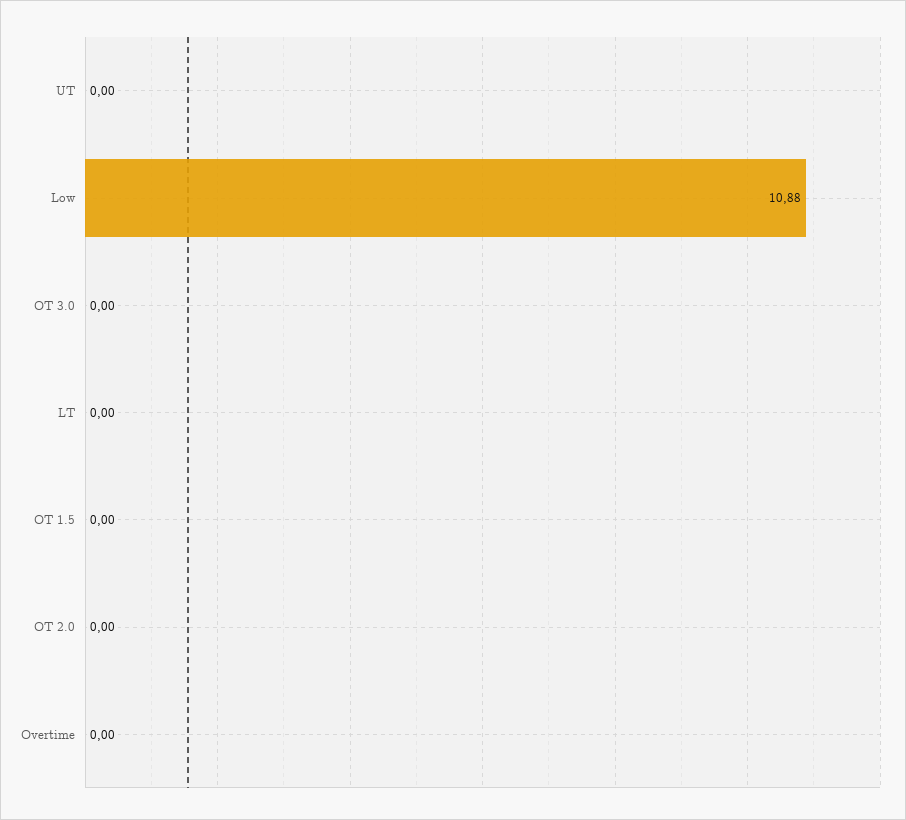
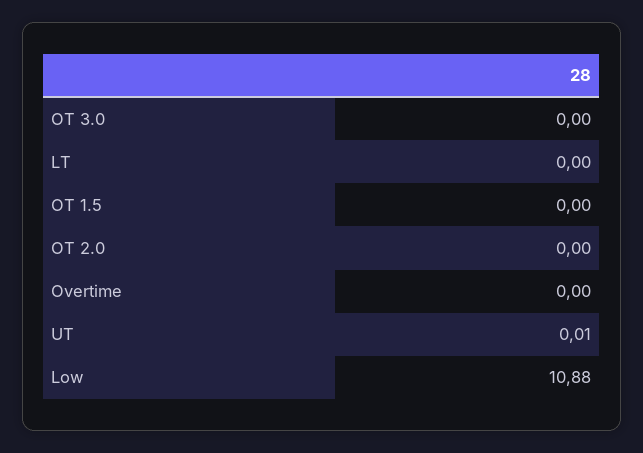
  {
-   "UT": 0,
+   "UT": 0.01,
    "Low": 10.88,
    "OT 3.0": 0,
    "LT": 0,
    "OT 1.5": 0,
    "OT 2.0": 0,
    "Overtime": 0
  }

